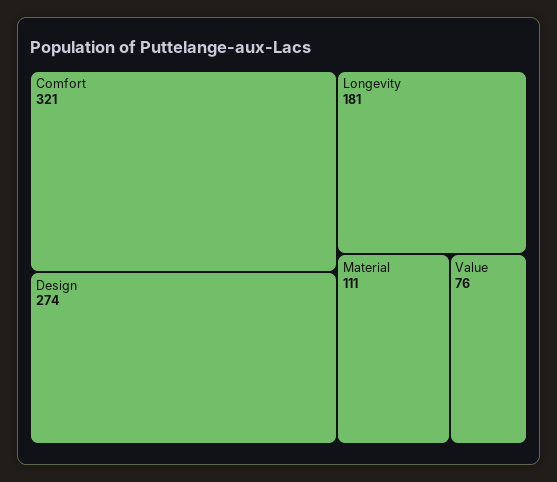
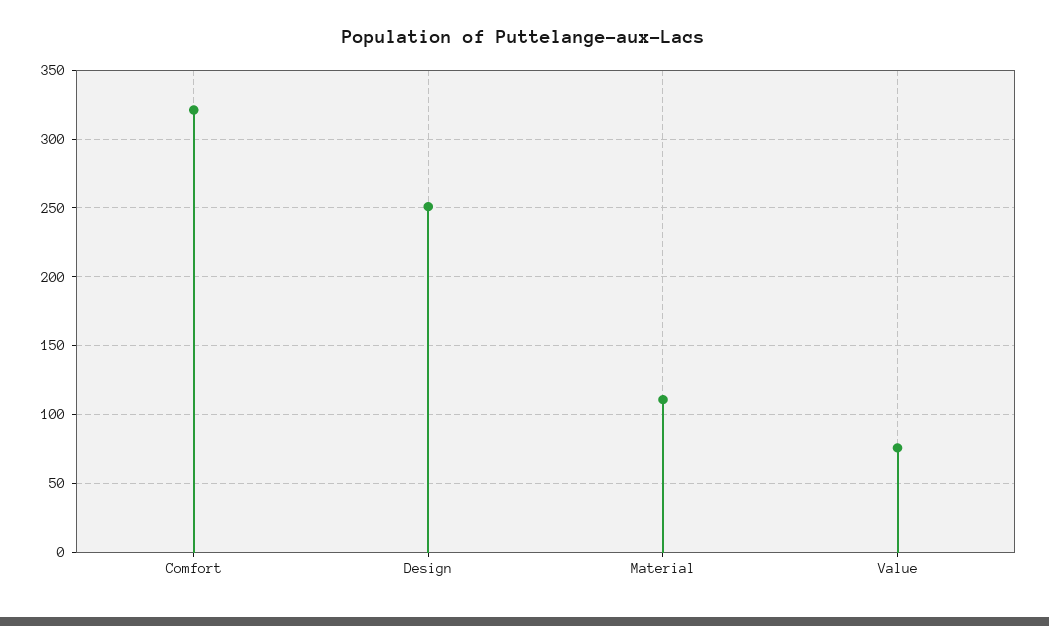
  {
    "Comfort": 321,
-   "Design": 274,
+   "Design": 250,
-   "Longevity": 181,
    "Material": 111,
    "Value": 76
  }

